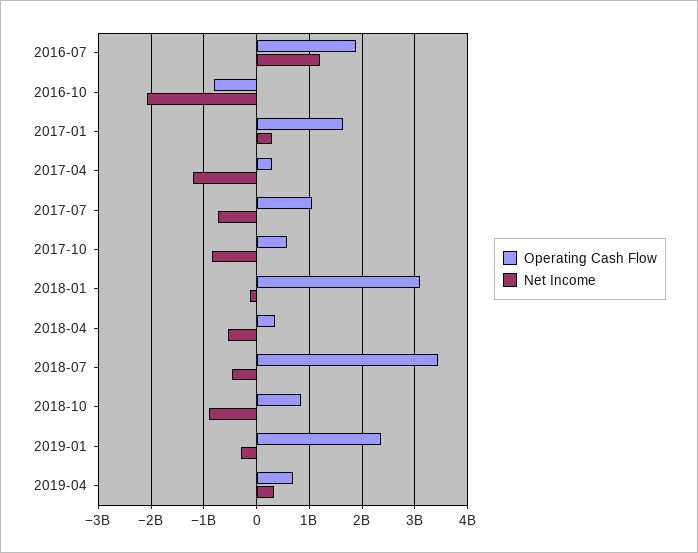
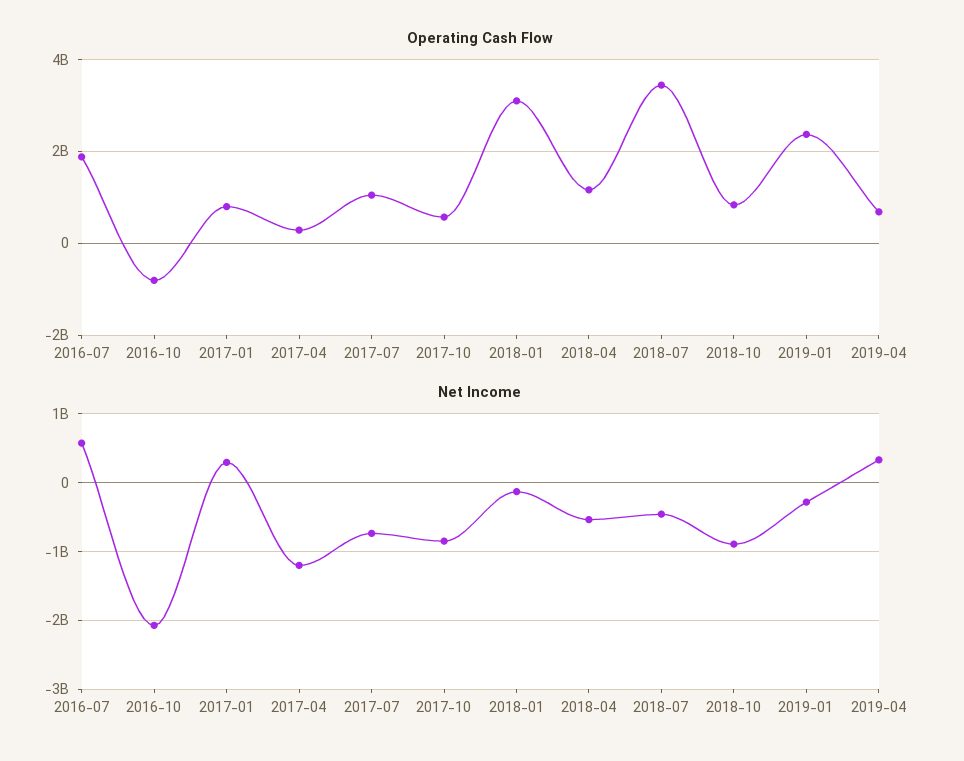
  {
    "Operating Cash Flow": {
      "2016-07": 1800000000,
      "2016-10": -800000000,
-     "2017-01": 1600000000,
+     "2017-01": 800000000,
      "2017-04": 200000000,
      "2017-07": 1000000000,
      "2017-10": 600000000,
      "2018-01": 3000000000,
-     "2018-04": 400000000,
+     "2018-04": 1200000000,
      "2018-07": 3400000000,
      "2018-10": 800000000,
      "2019-01": 2400000000,
      "2019-04": 600000000
    },
    "Net Income": {
-     "2016-07": 1200000000,
+     "2016-07": 600000000,
      "2016-10": -2100000000,
      "2017-01": 300000000,
      "2017-04": -1200000000,
      "2017-07": -700000000,
      "2017-10": -900000000,
      "2018-01": -100000000,
      "2018-04": -500000000,
      "2018-07": -500000000,
      "2018-10": -900000000,
      "2019-01": -300000000,
      "2019-04": 300000000
    }
  }

